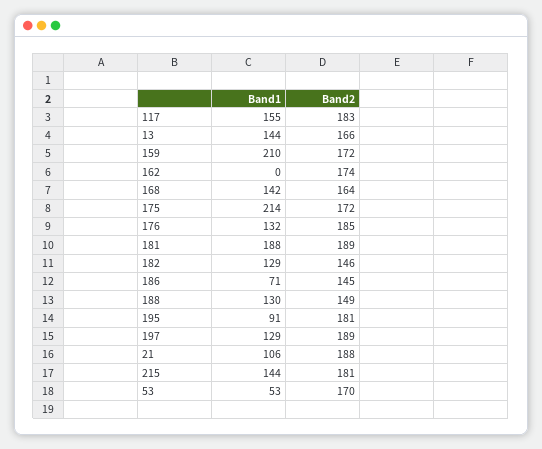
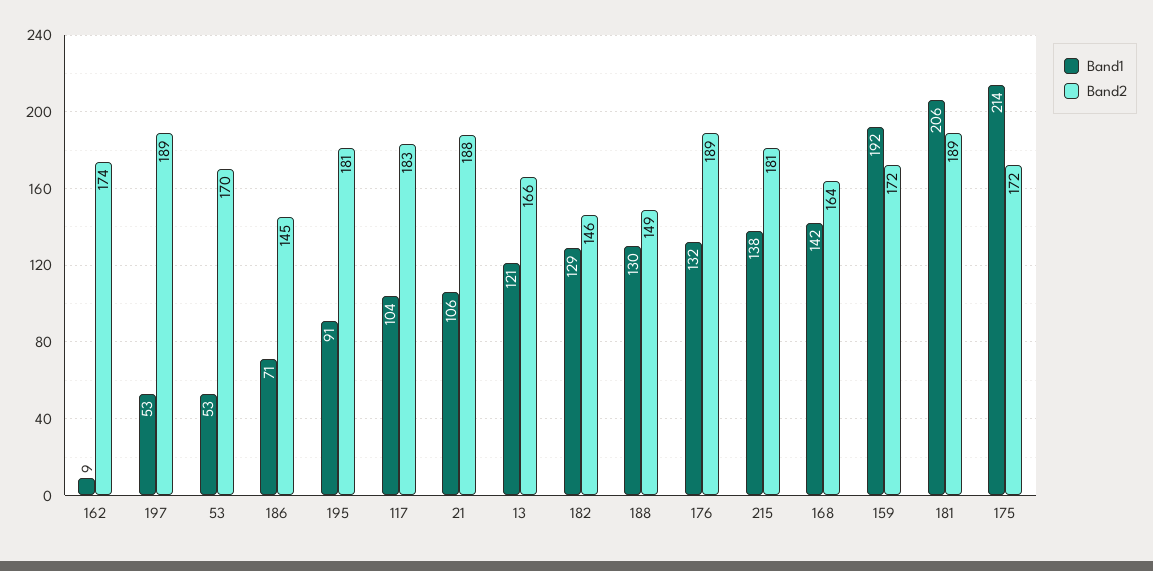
  {
    "Band1": {
-     "117": 155,
+     "117": 104,
-     "13": 144,
+     "13": 121,
-     "159": 210,
+     "159": 192,
-     "162": 0,
+     "162": 9,
      "168": 142,
      "175": 214,
      "176": 132,
-     "181": 188,
+     "181": 206,
      "182": 129,
      "186": 71,
      "188": 130,
      "195": 91,
-     "197": 129,
+     "197": 53,
      "21": 106,
-     "215": 144,
+     "215": 138,
      "53": 53
    },
    "Band2": {
      "117": 183,
      "13": 166,
      "159": 172,
      "162": 174,
      "168": 164,
      "175": 172,
-     "176": 185,
+     "176": 189,
      "181": 189,
      "182": 146,
      "186": 145,
      "188": 149,
      "195": 181,
      "197": 189,
      "21": 188,
      "215": 181,
      "53": 170
    }
  }

